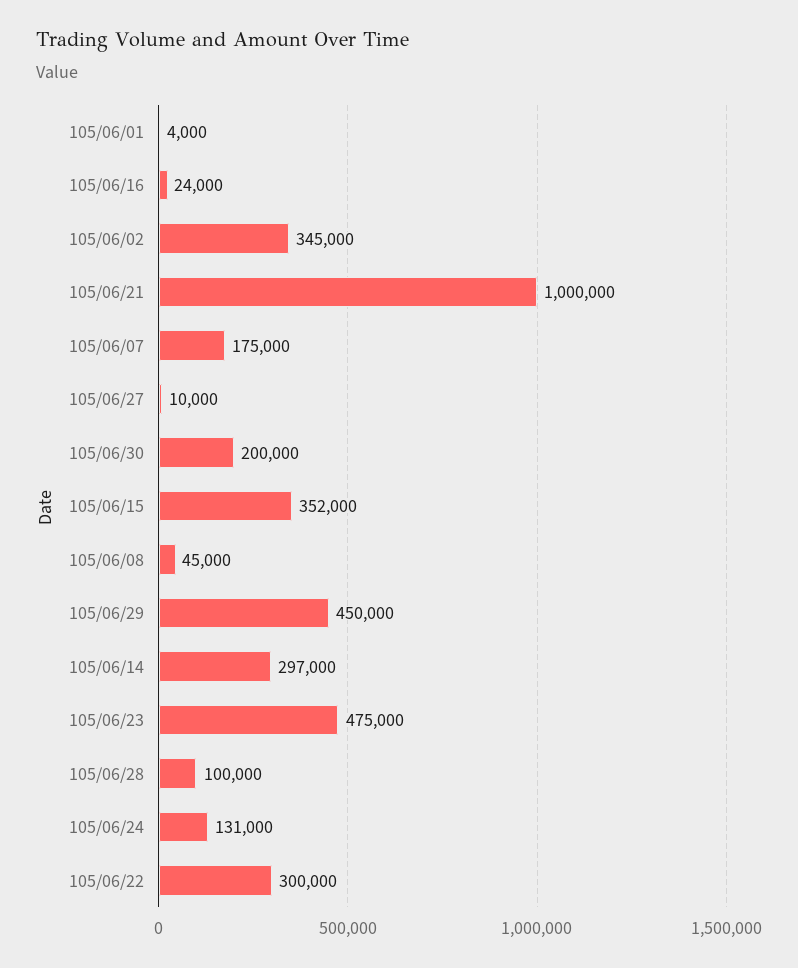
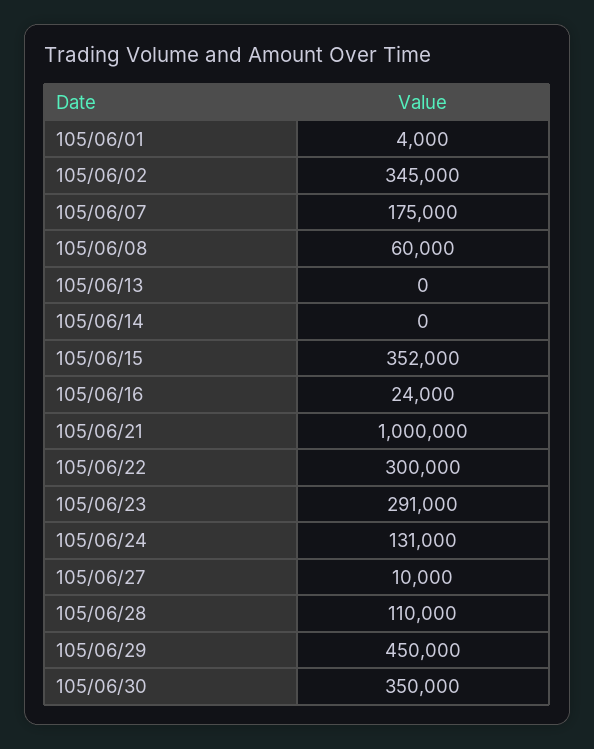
  {
    "105/06/01": 4000,
    "105/06/16": 24000,
    "105/06/02": 345000,
    "105/06/21": 1000000,
    "105/06/07": 175000,
    "105/06/27": 10000,
-   "105/06/30": 200000,
+   "105/06/30": 350000,
    "105/06/15": 352000,
-   "105/06/08": 45000,
+   "105/06/08": 60000,
    "105/06/29": 450000,
-   "105/06/14": 297000,
+   "105/06/14": 0,
-   "105/06/23": 475000,
+   "105/06/23": 291000,
-   "105/06/28": 100000,
+   "105/06/28": 110000,
    "105/06/24": 131000,
-   "105/06/22": 300000
+   "105/06/22": 300000,
+   "105/06/13": 0
  }

